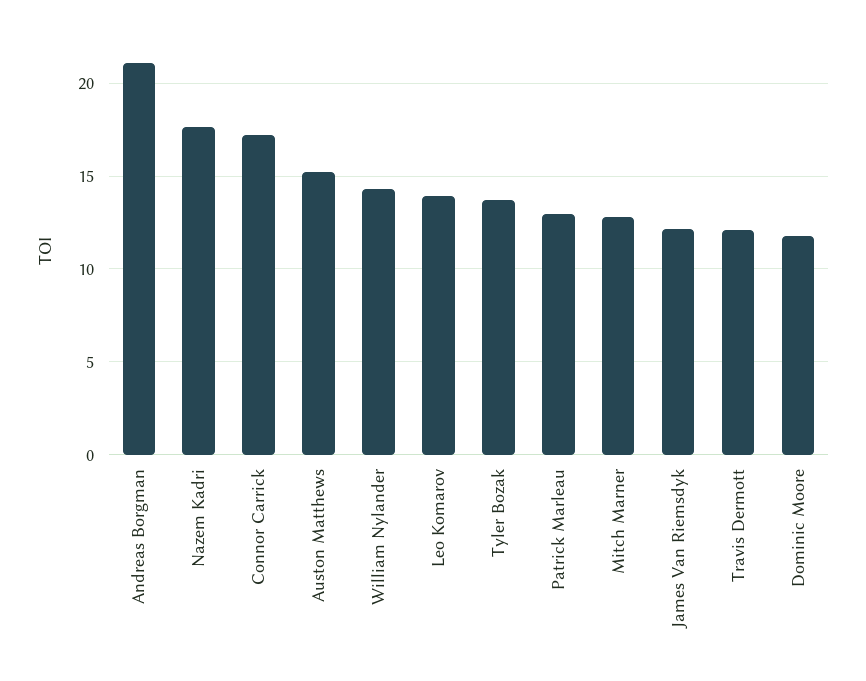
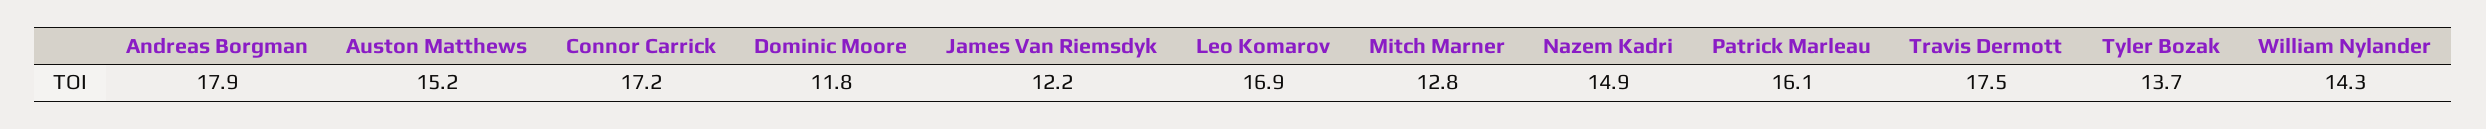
  {
-   "Andreas Borgman": 21,
+   "Andreas Borgman": 17.9,
-   "Nazem Kadri": 17.5,
+   "Nazem Kadri": 14.9,
    "Connor Carrick": 17.2,
    "Auston Matthews": 15.2,
    "William Nylander": 14.3,
-   "Leo Komarov": 14,
+   "Leo Komarov": 16.9,
    "Tyler Bozak": 13.7,
-   "Patrick Marleau": 13,
+   "Patrick Marleau": 16.1,
    "Mitch Marner": 12.8,
    "James Van Riemsdyk": 12.2,
-   "Travis Dermott": 12,
+   "Travis Dermott": 17.5,
    "Dominic Moore": 11.8
  }

